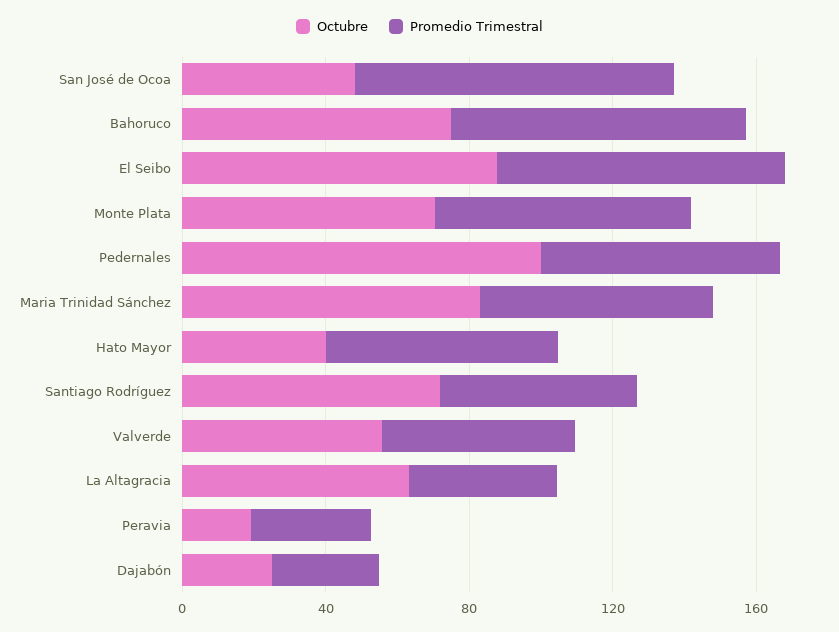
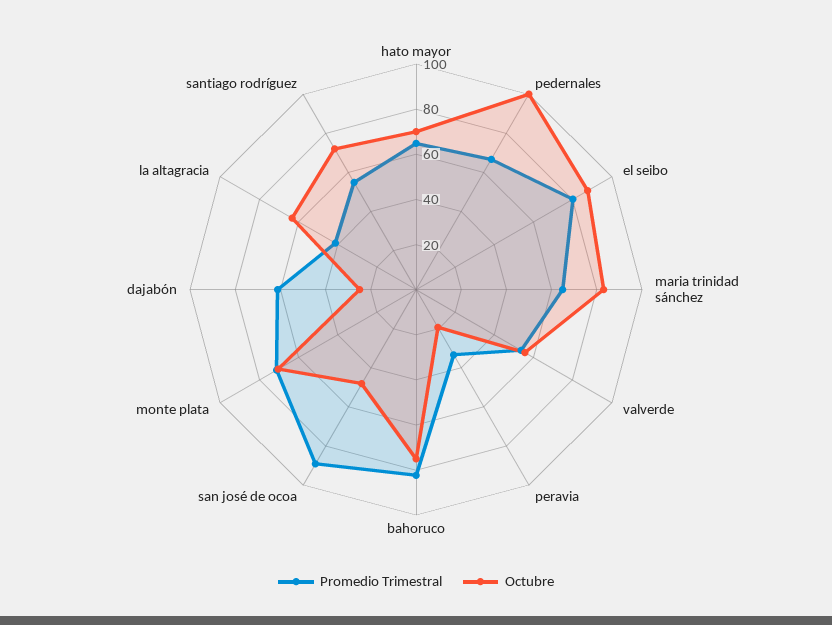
  {
    "Octubre": {
      "San José de Ocoa": 50,
      "Bahoruco": 75,
      "El Seibo": 90,
      "Monte Plata": 70,
      "Pedernales": 100,
      "Maria Trinidad Sánchez": 85,
-     "Hato Mayor": 40,
+     "Hato Mayor": 70,
      "Santiago Rodríguez": 70,
      "Valverde": 55,
      "La Altagracia": 65,
      "Peravia": 20,
      "Dajabón": 25
    },
    "Promedio Trimestral": {
      "San José de Ocoa": 90,
      "Bahoruco": 80,
      "El Seibo": 80,
      "Monte Plata": 70,
      "Pedernales": 65,
      "Maria Trinidad Sánchez": 65,
      "Hato Mayor": 65,
      "Santiago Rodríguez": 55,
      "Valverde": 55,
      "La Altagracia": 40,
      "Peravia": 35,
-     "Dajabón": 30
+     "Dajabón": 60
    }
  }

